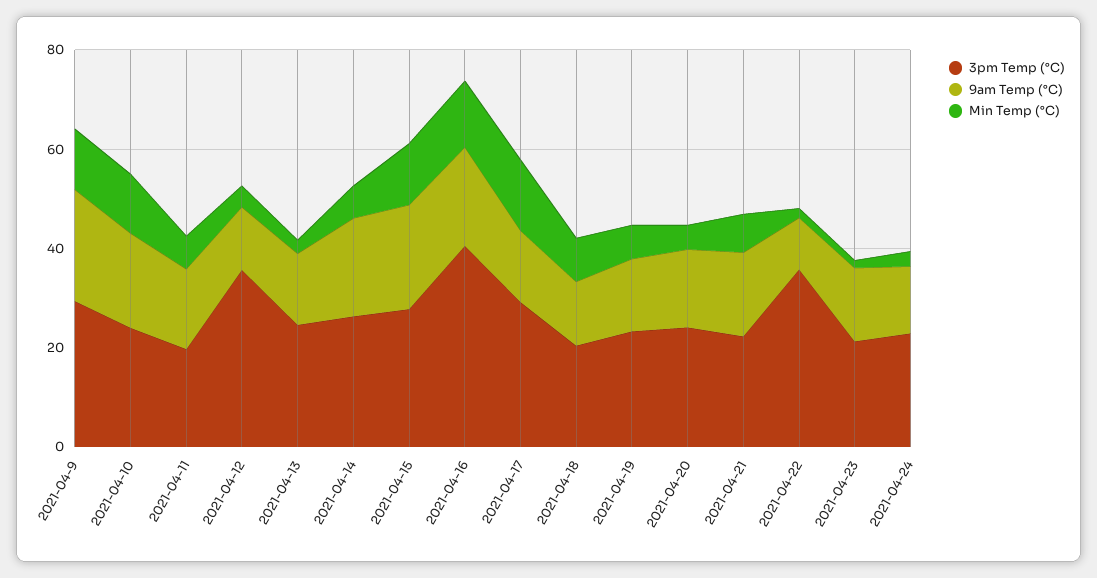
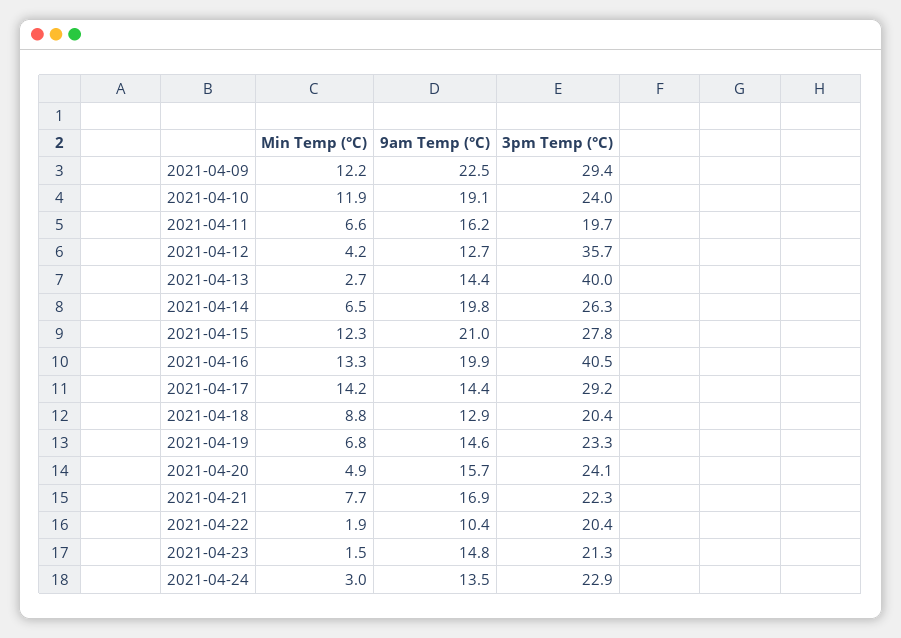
  {
    "3pm Temp (°C)": {
      "2021-04-9": 29.4,
      "2021-04-10": 24,
      "2021-04-11": 19.7,
      "2021-04-12": 35.7,
-     "2021-04-13": 25,
+     "2021-04-13": 40,
      "2021-04-14": 26.3,
      "2021-04-15": 27.8,
      "2021-04-16": 40.5,
      "2021-04-17": 29.2,
      "2021-04-18": 20.4,
      "2021-04-19": 23.3,
      "2021-04-20": 24.1,
      "2021-04-21": 22.3,
-     "2021-04-22": 35,
+     "2021-04-22": 20.4,
      "2021-04-23": 21.3,
      "2021-04-24": 22.9
    },
    "9am Temp (°C)": {
      "2021-04-9": 22.5,
      "2021-04-10": 19.1,
      "2021-04-11": 16.2,
      "2021-04-12": 12.7,
      "2021-04-13": 14.4,
      "2021-04-14": 19.8,
      "2021-04-15": 21,
      "2021-04-16": 19.9,
      "2021-04-17": 14.4,
      "2021-04-18": 12.9,
      "2021-04-19": 14.6,
      "2021-04-20": 15.7,
      "2021-04-21": 16.9,
      "2021-04-22": 10.4,
      "2021-04-23": 14.8,
      "2021-04-24": 13.5
    },
    "Min Temp (°C)": {
      "2021-04-9": 12.2,
      "2021-04-10": 11.9,
      "2021-04-11": 6.6,
      "2021-04-12": 4.2,
      "2021-04-13": 2.7,
      "2021-04-14": 6.5,
      "2021-04-15": 12.3,
      "2021-04-16": 13.3,
      "2021-04-17": 14.2,
      "2021-04-18": 8.8,
      "2021-04-19": 6.8,
      "2021-04-20": 4.9,
      "2021-04-21": 7.7,
      "2021-04-22": 1.9,
      "2021-04-23": 1.5,
      "2021-04-24": 3
    }
  }

